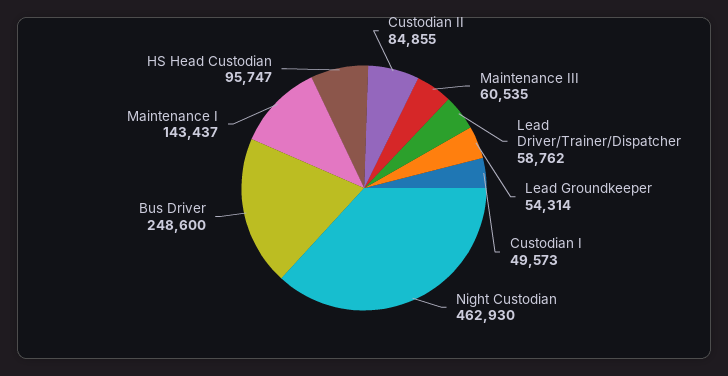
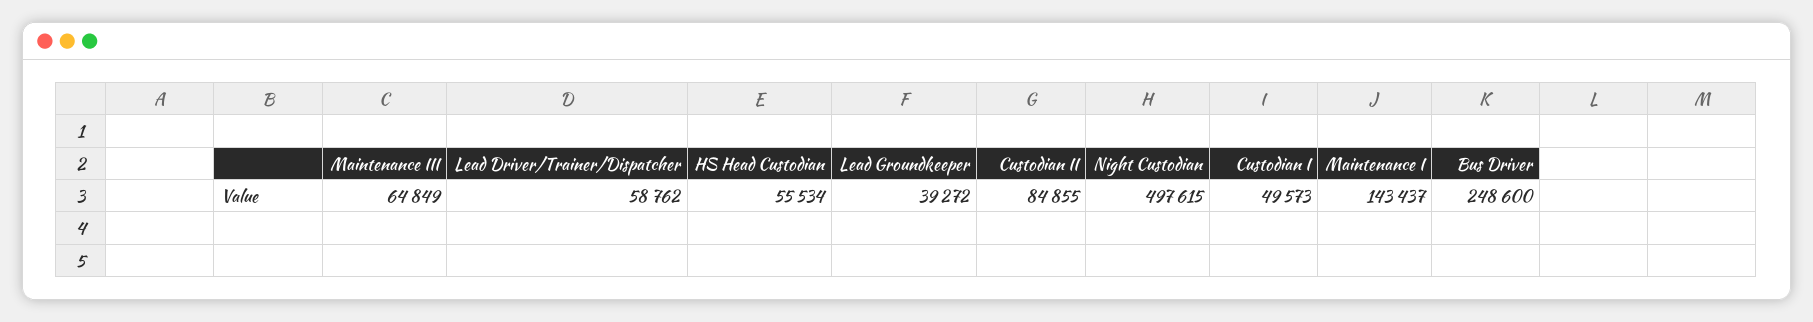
  {
    "Custodian II": 84855,
-   "Maintenance III": 60535,
+   "Maintenance III": 64849,
    "Lead Driver/Trainer/Dispatcher": 58762,
-   "Lead Groundkeeper": 54314,
+   "Lead Groundkeeper": 39272,
    "Custodian I": 49573,
-   "Night Custodian": 462930,
+   "Night Custodian": 497615,
    "Bus Driver": 248600,
    "Maintenance I": 143437,
-   "HS Head Custodian": 95747
+   "HS Head Custodian": 55534
  }

